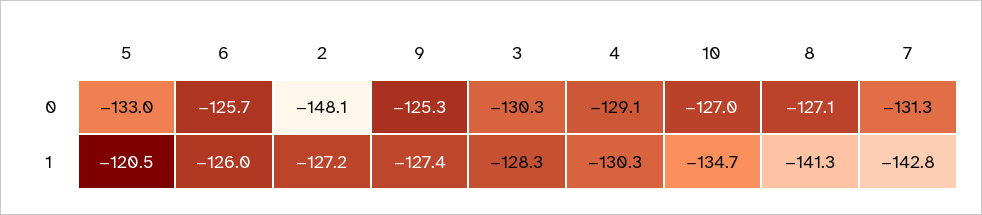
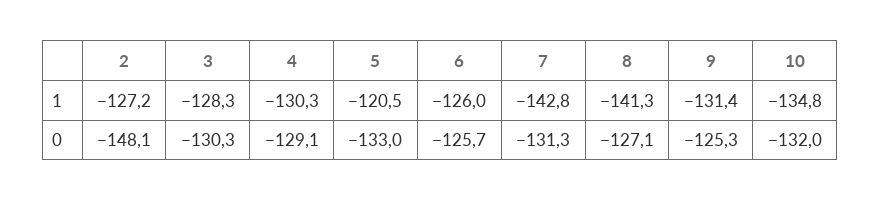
  {
    "5": {
      "0": -133,
      "1": -120.5
    },
    "6": {
      "0": -125.7,
      "1": -126
    },
    "2": {
      "0": -148.1,
      "1": -127.2
    },
    "9": {
      "0": -125.3,
-     "1": -127.4
+     "1": -131.4
    },
    "3": {
      "0": -130.3,
      "1": -128.3
    },
    "4": {
      "0": -129.1,
      "1": -130.3
    },
    "10": {
-     "0": -127,
+     "0": -132,
-     "1": -134.7
+     "1": -134.8
    },
    "8": {
      "0": -127.1,
      "1": -141.3
    },
    "7": {
      "0": -131.3,
      "1": -142.8
    }
  }

